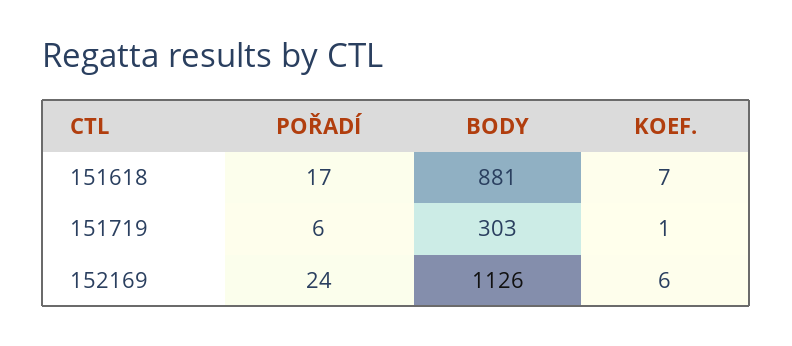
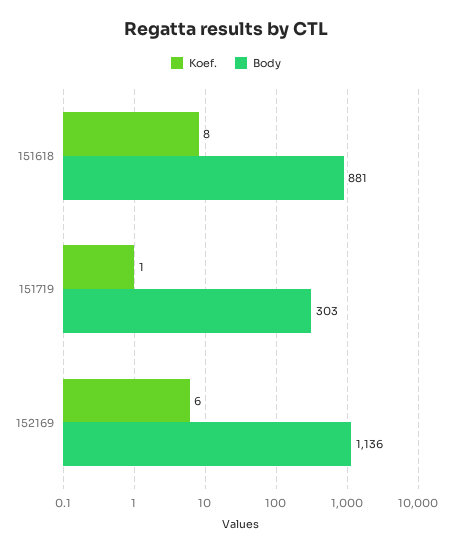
  {
-   "POŘADÍ": {
-     "151618": 17,
-     "151719": 6,
-     "152169": 24
-   },
    "BODY": {
      "151618": 881,
      "151719": 303,
-     "152169": 1126
+     "152169": 1136
    },
    "KOEF.": {
-     "151618": 7,
+     "151618": 8,
      "151719": 1,
      "152169": 6
    }
  }

